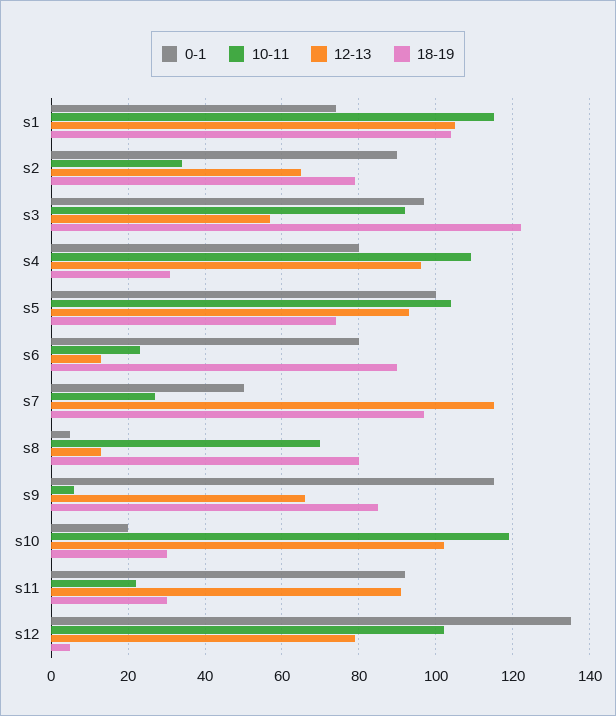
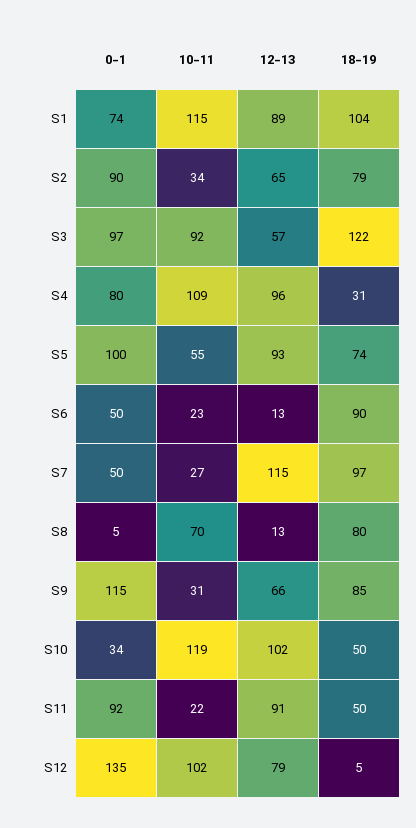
  {
    "0-1": {
      "s1": 74,
      "s2": 90,
      "s3": 97,
      "s4": 80,
      "s5": 100,
-     "s6": 80,
+     "s6": 50,
      "s7": 50,
      "s8": 5,
      "s9": 115,
-     "s10": 20,
+     "s10": 34,
      "s11": 92,
      "s12": 135
    },
    "10-11": {
      "s1": 115,
      "s2": 34,
      "s3": 92,
      "s4": 109,
-     "s5": 105,
+     "s5": 55,
      "s6": 23,
      "s7": 27,
      "s8": 70,
-     "s9": 5,
+     "s9": 31,
      "s10": 119,
      "s11": 22,
      "s12": 102
    },
    "12-13": {
-     "s1": 105,
+     "s1": 89,
      "s2": 65,
      "s3": 57,
      "s4": 96,
      "s5": 93,
      "s6": 13,
      "s7": 115,
      "s8": 13,
      "s9": 66,
      "s10": 102,
      "s11": 91,
      "s12": 79
    },
    "18-19": {
      "s1": 104,
      "s2": 79,
      "s3": 122,
      "s4": 31,
      "s5": 74,
      "s6": 90,
      "s7": 97,
      "s8": 80,
      "s9": 85,
-     "s10": 30,
+     "s10": 50,
-     "s11": 30,
+     "s11": 50,
      "s12": 5
    }
  }

